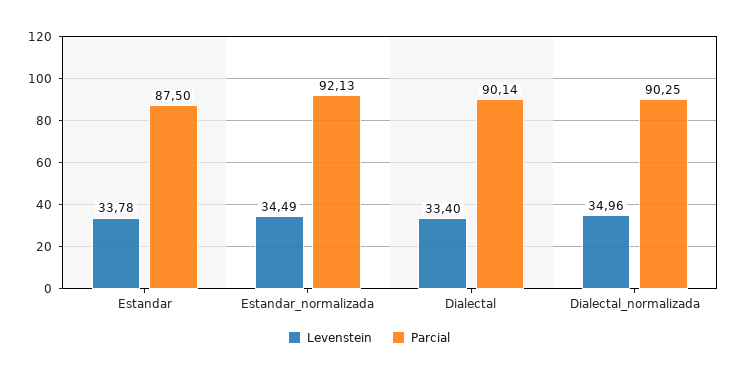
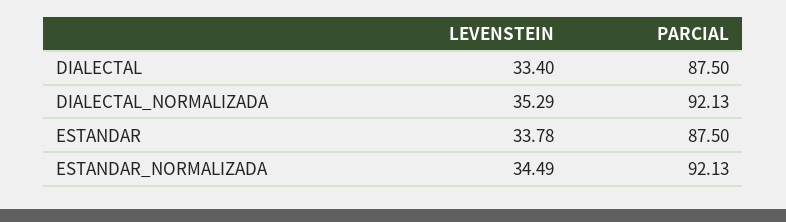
  {
    "Levenstein": {
      "Estandar": 33.78,
      "Estandar_normalizada": 34.49,
      "Dialectal": 33.4,
-     "Dialectal_normalizada": 34.96
+     "Dialectal_normalizada": 35.29
    },
    "Parcial": {
      "Estandar": 87.5,
      "Estandar_normalizada": 92.13,
-     "Dialectal": 90.14,
+     "Dialectal": 87.5,
-     "Dialectal_normalizada": 90.25
+     "Dialectal_normalizada": 92.13
    }
  }

